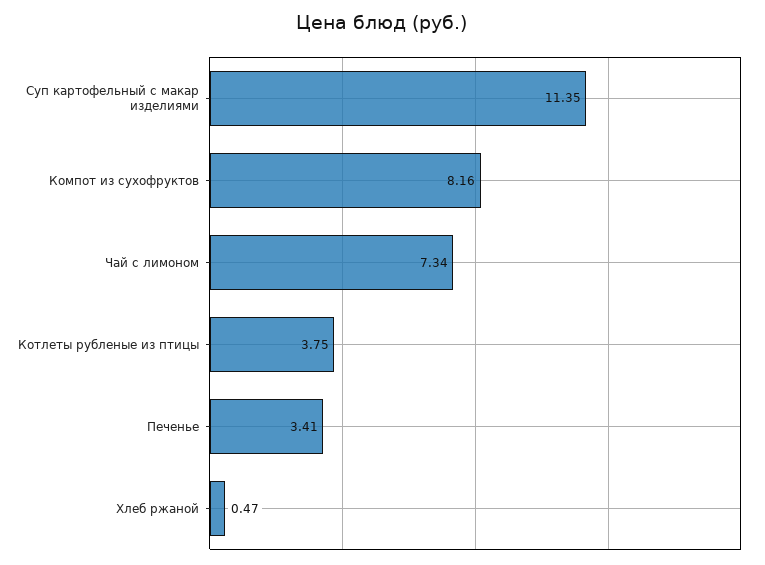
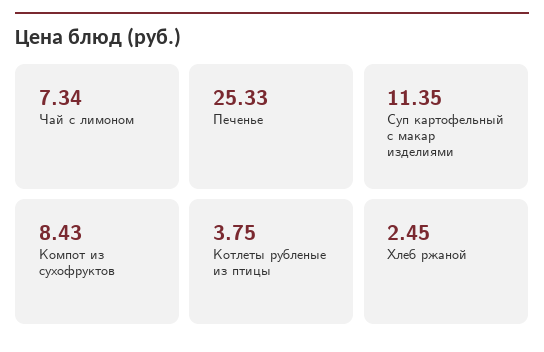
  {
    "Суп картофельный с макар изделиями": 11.35,
-   "Компот из сухофруктов": 8.16,
+   "Компот из сухофруктов": 8.43,
    "Чай с лимоном": 7.34,
    "Котлеты рубленые из птицы": 3.75,
-   "Печенье": 3.41,
+   "Печенье": 25.33,
-   "Хлеб ржаной": 0.47
+   "Хлеб ржаной": 2.45
  }

